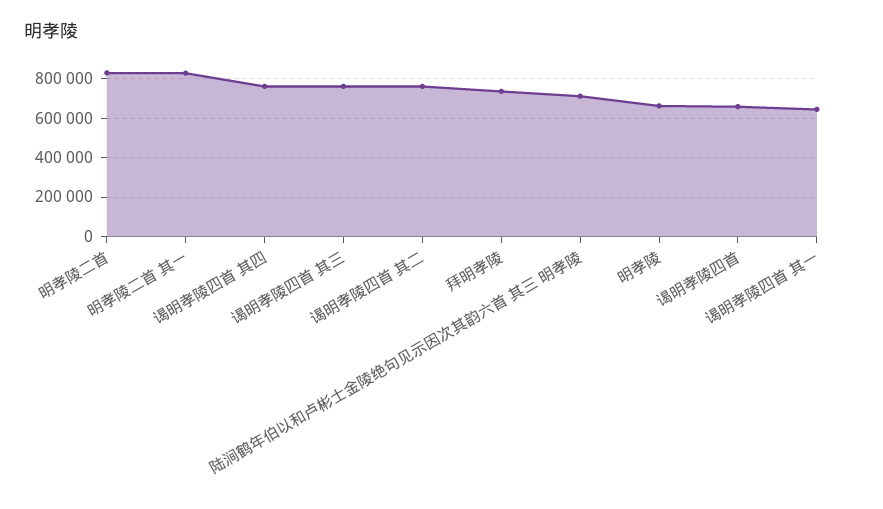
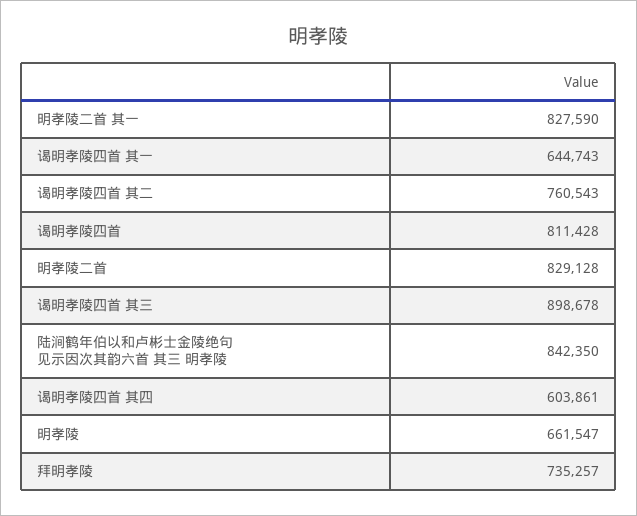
  {
    "明孝陵二首": 829128,
    "明孝陵二首 其一": 827590,
-   "谒明孝陵四首 其四": 750000,
+   "谒明孝陵四首 其四": 603861,
-   "谒明孝陵四首 其三": 750000,
+   "谒明孝陵四首 其三": 898678,
    "谒明孝陵四首 其二": 760543,
    "拜明孝陵": 735257,
-   "陆涧鹤年伯以和卢彬士金陵绝句见示因次其韵六首 其三 明孝陵": 700000,
+   "陆涧鹤年伯以和卢彬士金陵绝句见示因次其韵六首 其三 明孝陵": 842350,
    "明孝陵": 661547,
-   "谒明孝陵四首": 650000,
+   "谒明孝陵四首": 811428,
    "谒明孝陵四首 其一": 644743
  }

